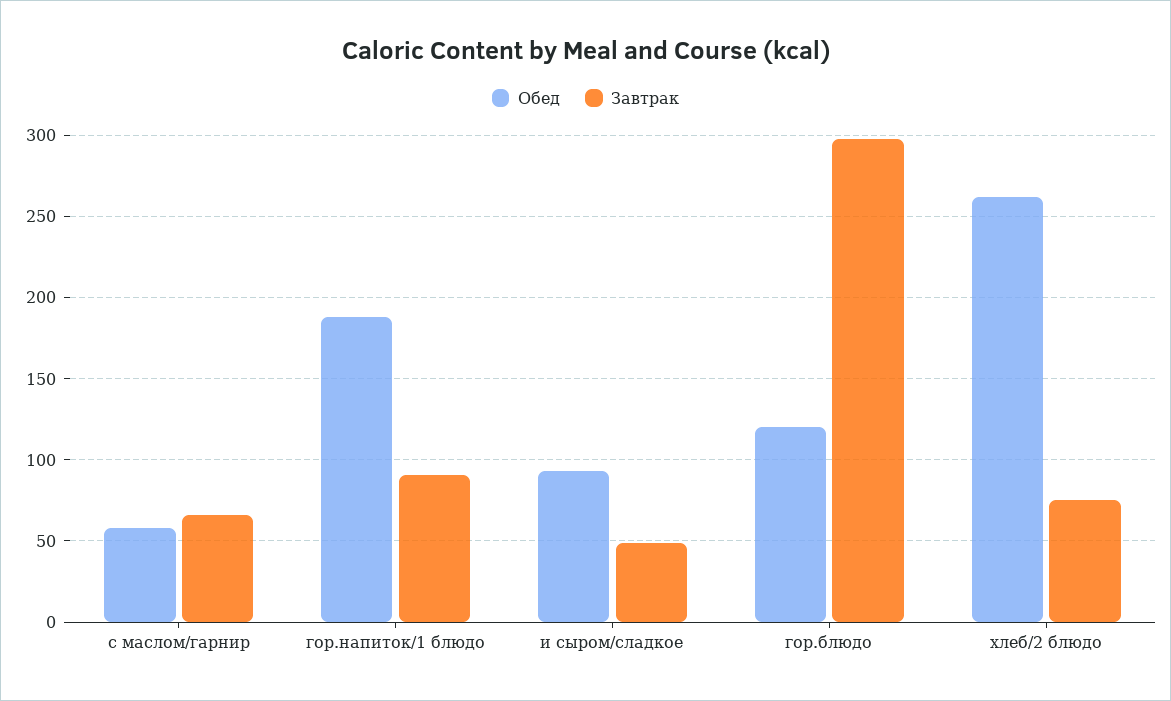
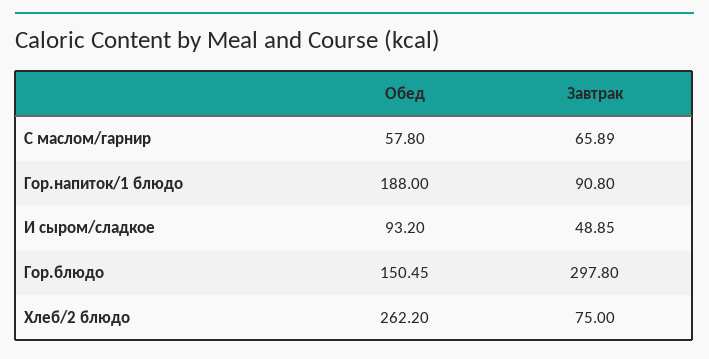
  {
    "Обед": {
      "с маслом/гарнир": 57.8,
      "гор.напиток/1 блюдо": 188,
      "и сыром/сладкое": 93.2,
-     "гор.блюдо": 120,
+     "гор.блюдо": 150.45,
      "хлеб/2 блюдо": 262.2
    },
    "Завтрак": {
      "с маслом/гарнир": 65.89,
      "гор.напиток/1 блюдо": 90.8,
      "и сыром/сладкое": 48.85,
      "гор.блюдо": 297.8,
      "хлеб/2 блюдо": 75
    }
  }

